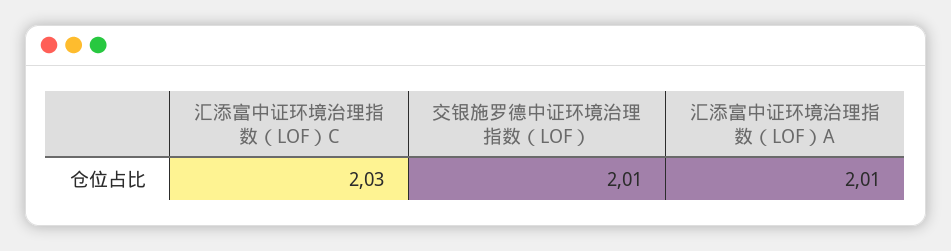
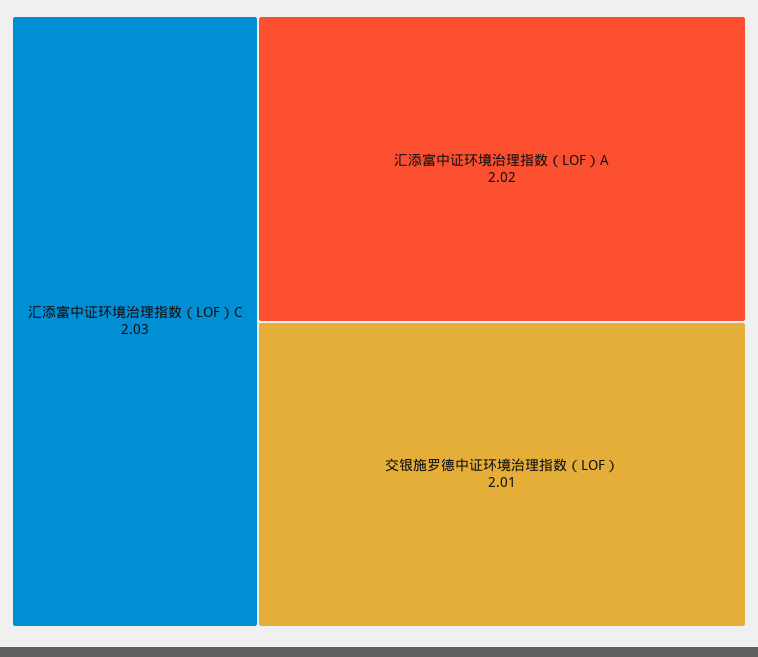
  {
    "汇添富中证环境治理指数（LOF）C": 2.03,
    "交银施罗德中证环境治理指数（LOF）": 2.01,
-   "汇添富中证环境治理指数（LOF）A": 2.01
+   "汇添富中证环境治理指数（LOF）A": 2.02
  }

